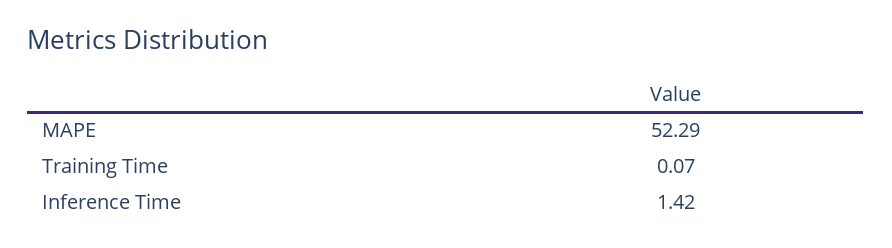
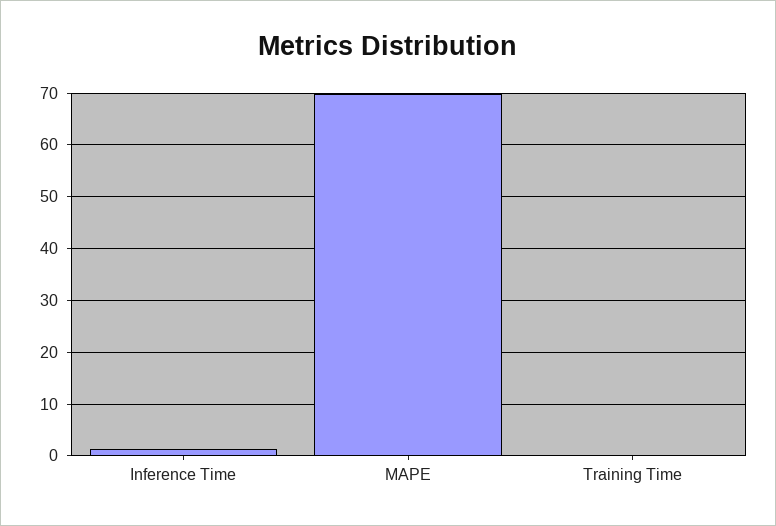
  {
-   "MAPE": 52.29,
+   "MAPE": 70,
    "Training Time": 0.07,
    "Inference Time": 1.42
  }

